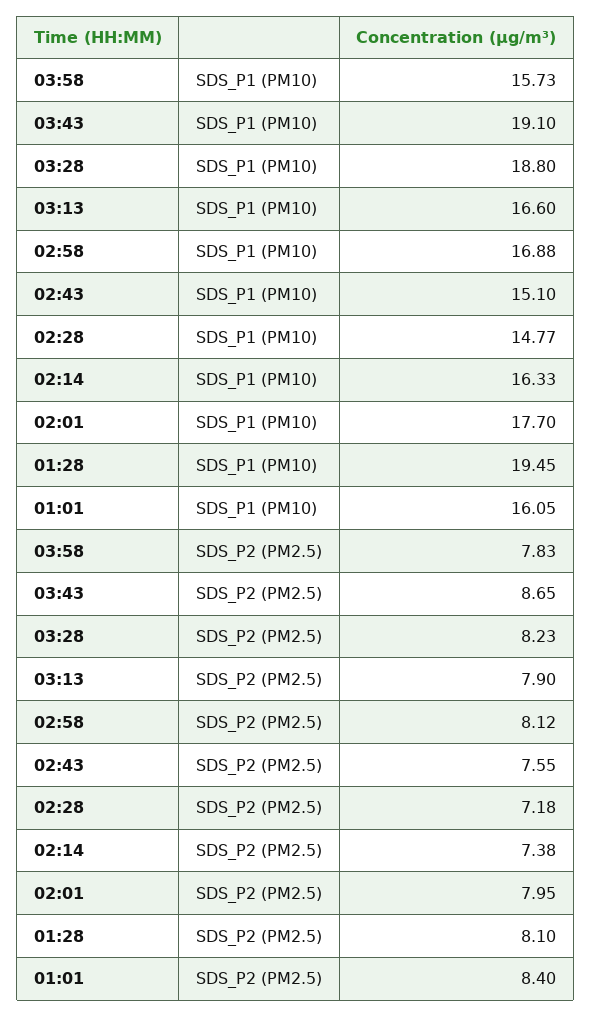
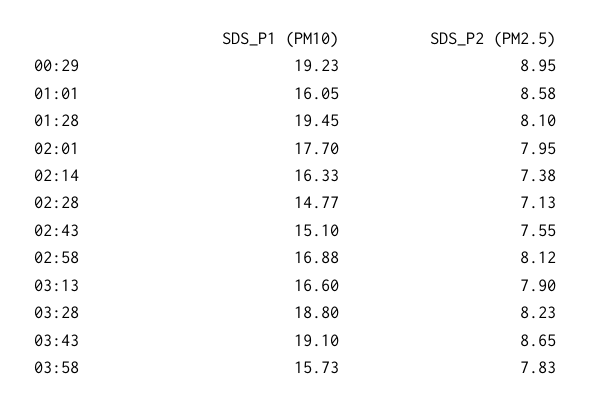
  {
    "03:58": {
      "SDS_P1 (PM10)": 15.73,
      "SDS_P2 (PM2.5)": 7.83
    },
    "03:43": {
      "SDS_P1 (PM10)": 19.1,
      "SDS_P2 (PM2.5)": 8.65
    },
    "03:28": {
      "SDS_P1 (PM10)": 18.8,
      "SDS_P2 (PM2.5)": 8.23
    },
    "03:13": {
      "SDS_P1 (PM10)": 16.6,
      "SDS_P2 (PM2.5)": 7.9
    },
    "02:58": {
      "SDS_P1 (PM10)": 16.88,
      "SDS_P2 (PM2.5)": 8.12
    },
    "02:43": {
      "SDS_P1 (PM10)": 15.1,
      "SDS_P2 (PM2.5)": 7.55
    },
    "02:28": {
      "SDS_P1 (PM10)": 14.77,
-     "SDS_P2 (PM2.5)": 7.18
+     "SDS_P2 (PM2.5)": 7.13
    },
    "02:14": {
      "SDS_P1 (PM10)": 16.33,
      "SDS_P2 (PM2.5)": 7.38
    },
    "02:01": {
      "SDS_P1 (PM10)": 17.7,
      "SDS_P2 (PM2.5)": 7.95
    },
    "01:28": {
      "SDS_P1 (PM10)": 19.45,
      "SDS_P2 (PM2.5)": 8.1
    },
    "01:01": {
      "SDS_P1 (PM10)": 16.05,
-     "SDS_P2 (PM2.5)": 8.4
+     "SDS_P2 (PM2.5)": 8.58
-   }
+   },
+   "00:29": {
+     "SDS_P1 (PM10)": 19.23,
+     "SDS_P2 (PM2.5)": 8.95
+   }
  }

